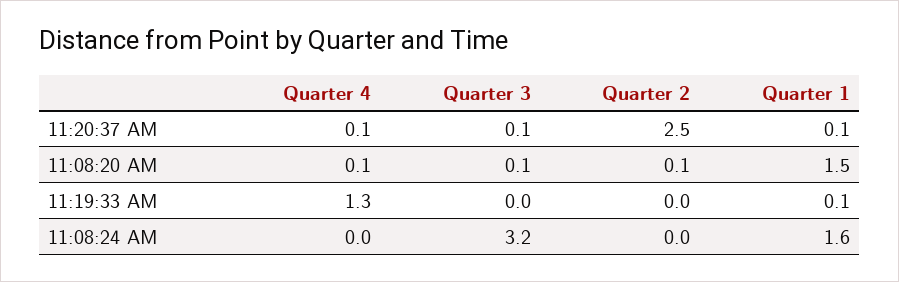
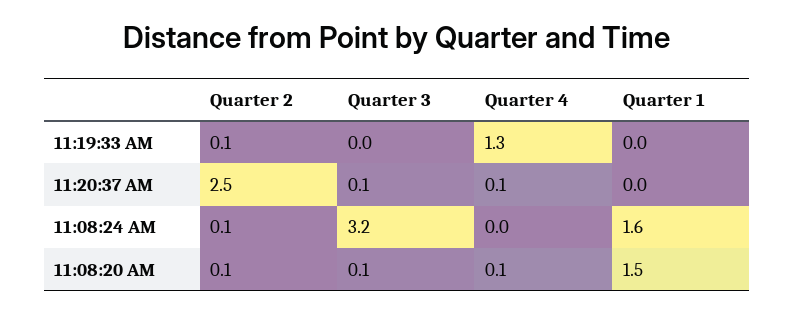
  {
    "Quarter 4": {
      "11:20:37 AM": 0.1,
      "11:08:20 AM": 0.1,
      "11:19:33 AM": 1.3,
      "11:08:24 AM": 0
    },
    "Quarter 3": {
      "11:20:37 AM": 0.1,
      "11:08:20 AM": 0.1,
      "11:19:33 AM": 0,
      "11:08:24 AM": 3.2
    },
    "Quarter 2": {
      "11:20:37 AM": 2.5,
      "11:08:20 AM": 0.1,
-     "11:19:33 AM": 0,
+     "11:19:33 AM": 0.1,
-     "11:08:24 AM": 0
+     "11:08:24 AM": 0.1
    },
    "Quarter 1": {
-     "11:20:37 AM": 0.1,
+     "11:20:37 AM": 0,
      "11:08:20 AM": 1.5,
-     "11:19:33 AM": 0.1,
+     "11:19:33 AM": 0,
      "11:08:24 AM": 1.6
    }
  }

